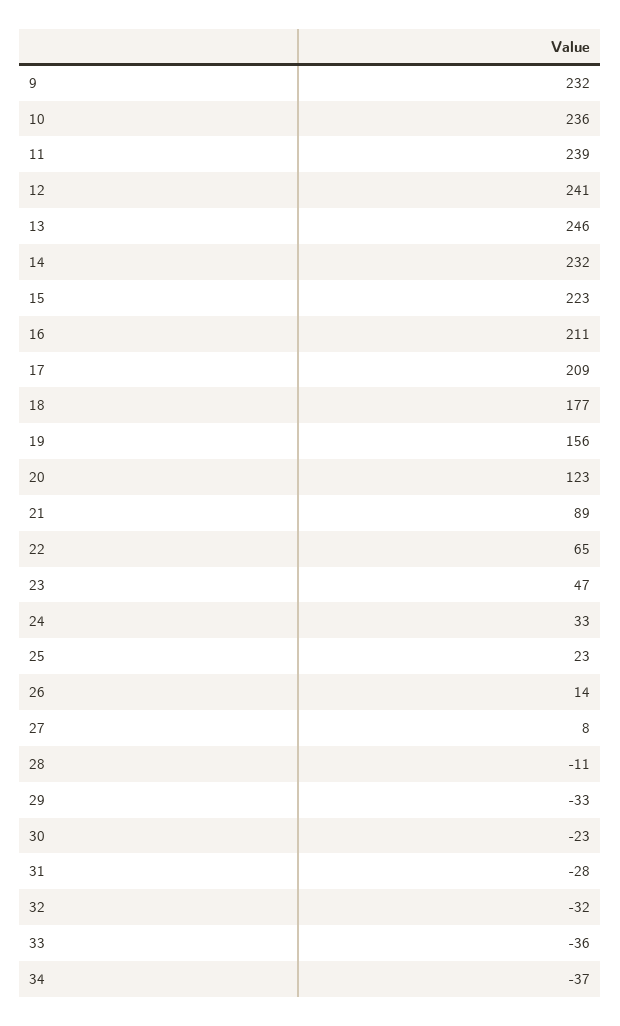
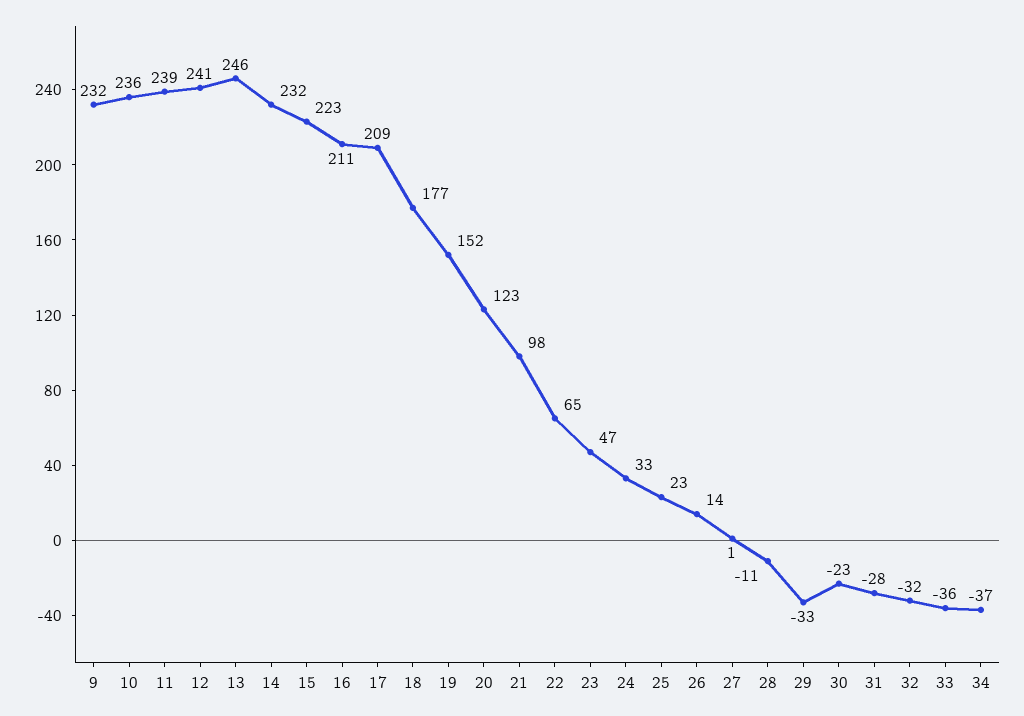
  {
    "9": 232,
    "10": 236,
    "11": 239,
    "12": 241,
    "13": 246,
    "14": 232,
    "15": 223,
    "16": 211,
    "17": 209,
    "18": 177,
-   "19": 156,
+   "19": 152,
    "20": 123,
-   "21": 89,
+   "21": 98,
    "22": 65,
    "23": 47,
    "24": 33,
    "25": 23,
    "26": 14,
-   "27": 8,
+   "27": 1,
    "28": -11,
    "29": -33,
    "30": -23,
    "31": -28,
    "32": -32,
    "33": -36,
    "34": -37
  }

